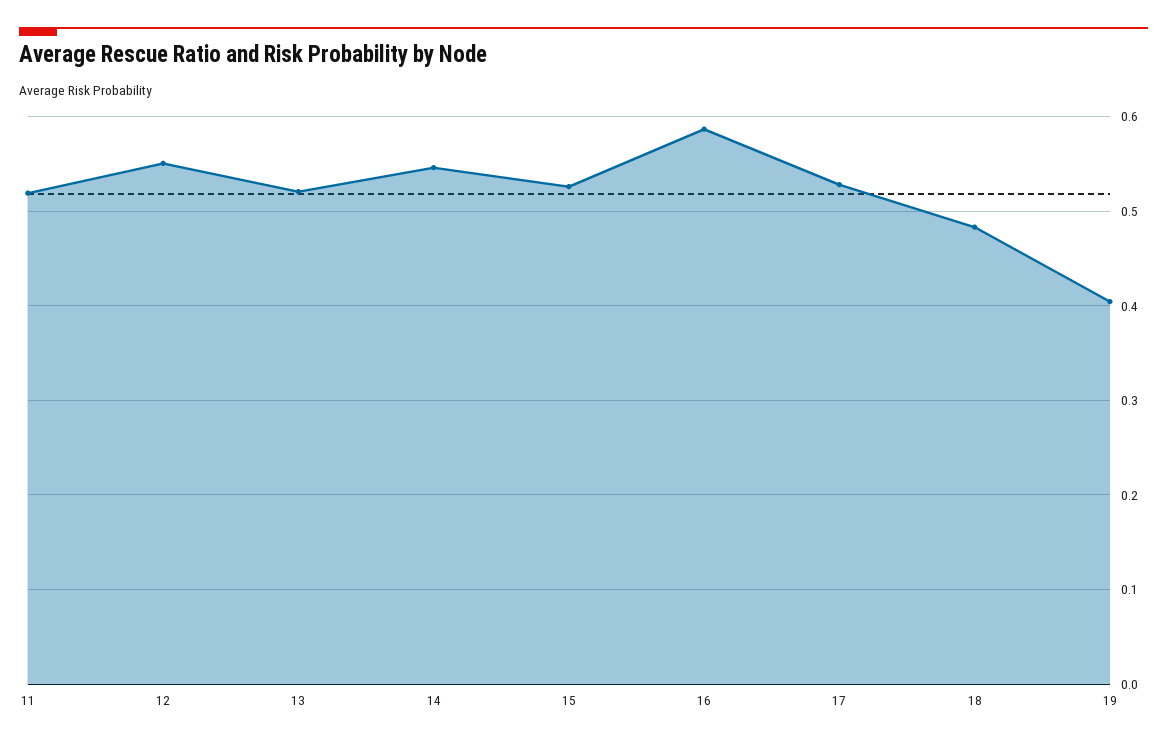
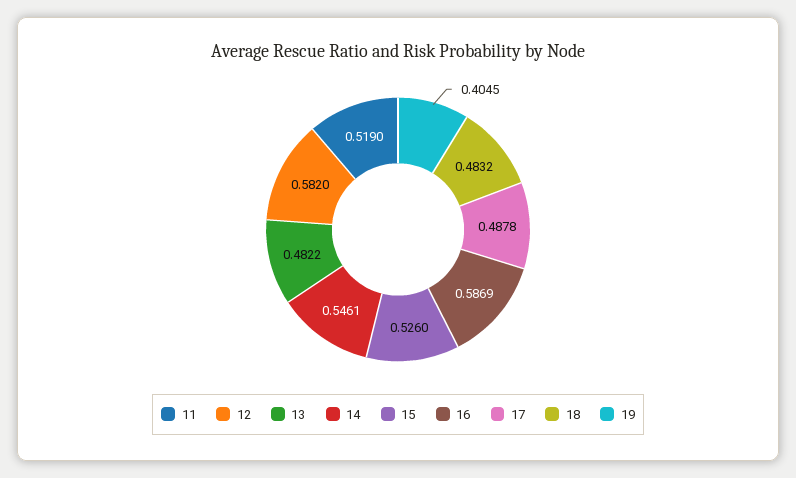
  {
    "11": 0.519,
-   "12": 0.55,
+   "12": 0.582,
-   "13": 0.52,
+   "13": 0.4822,
    "14": 0.5461,
    "15": 0.526,
    "16": 0.5869,
-   "17": 0.53,
+   "17": 0.4878,
    "18": 0.4832,
    "19": 0.4045
  }

